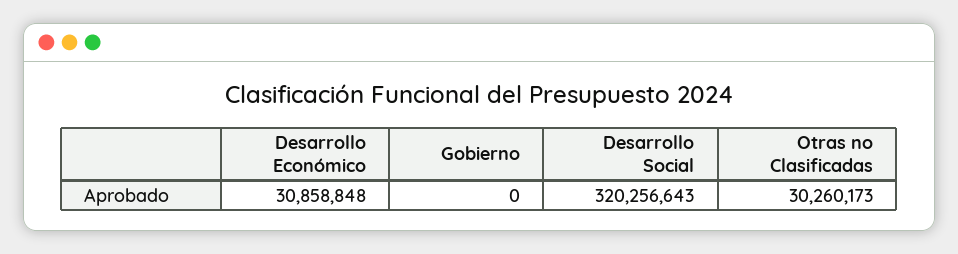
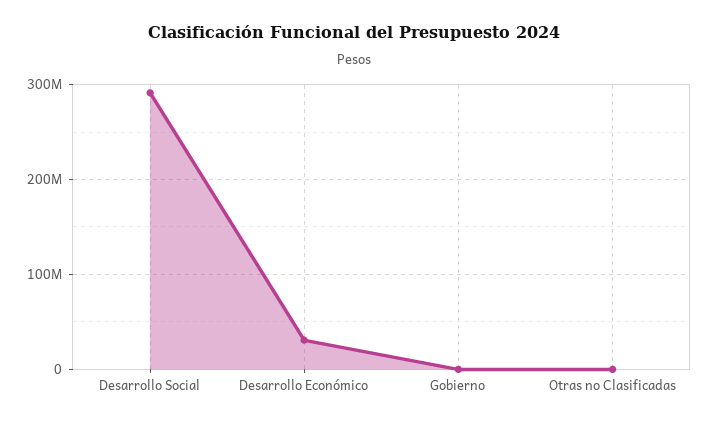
  {
    "Desarrollo Económico": 30858848,
    "Gobierno": 0,
-   "Desarrollo Social": 320256643,
+   "Desarrollo Social": 290000000,
-   "Otras no Clasificadas": 30260173
+   "Otras no Clasificadas": 0
  }

